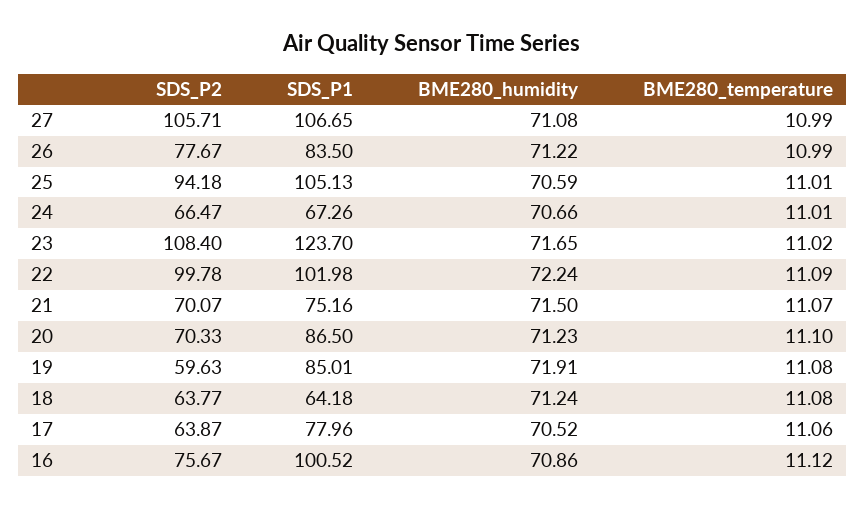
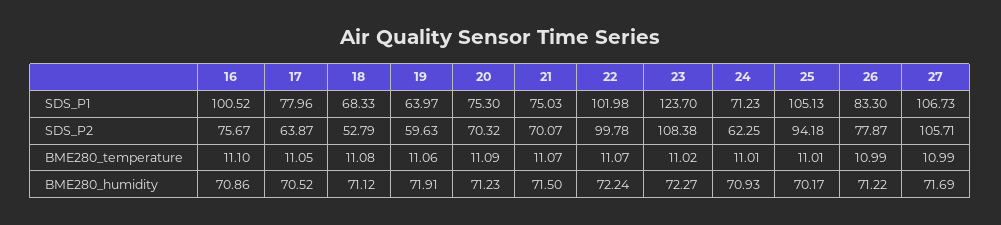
  {
    "SDS_P2": {
      "27": 105.71,
-     "26": 77.67,
+     "26": 77.87,
      "25": 94.18,
-     "24": 66.47,
+     "24": 62.25,
-     "23": 108.4,
+     "23": 108.38,
      "22": 99.78,
      "21": 70.07,
-     "20": 70.33,
+     "20": 70.32,
      "19": 59.63,
-     "18": 63.77,
+     "18": 52.79,
      "17": 63.87,
      "16": 75.67
    },
    "SDS_P1": {
-     "27": 106.65,
+     "27": 106.73,
-     "26": 83.5,
+     "26": 83.3,
      "25": 105.13,
-     "24": 67.26,
+     "24": 71.23,
      "23": 123.7,
      "22": 101.98,
-     "21": 75.16,
+     "21": 75.03,
-     "20": 86.5,
+     "20": 75.3,
-     "19": 85.01,
+     "19": 63.97,
-     "18": 64.18,
+     "18": 68.33,
      "17": 77.96,
      "16": 100.52
    },
    "BME280_humidity": {
-     "27": 71.08,
+     "27": 71.69,
      "26": 71.22,
-     "25": 70.59,
+     "25": 70.17,
-     "24": 70.66,
+     "24": 70.93,
-     "23": 71.65,
+     "23": 72.27,
      "22": 72.24,
      "21": 71.5,
      "20": 71.23,
      "19": 71.91,
-     "18": 71.24,
+     "18": 71.12,
      "17": 70.52,
      "16": 70.86
    },
    "BME280_temperature": {
      "27": 10.99,
      "26": 10.99,
      "25": 11.01,
      "24": 11.01,
      "23": 11.02,
-     "22": 11.09,
+     "22": 11.07,
      "21": 11.07,
-     "20": 11.1,
+     "20": 11.09,
-     "19": 11.08,
+     "19": 11.06,
      "18": 11.08,
-     "17": 11.06,
+     "17": 11.05,
-     "16": 11.12
+     "16": 11.1
    }
  }

